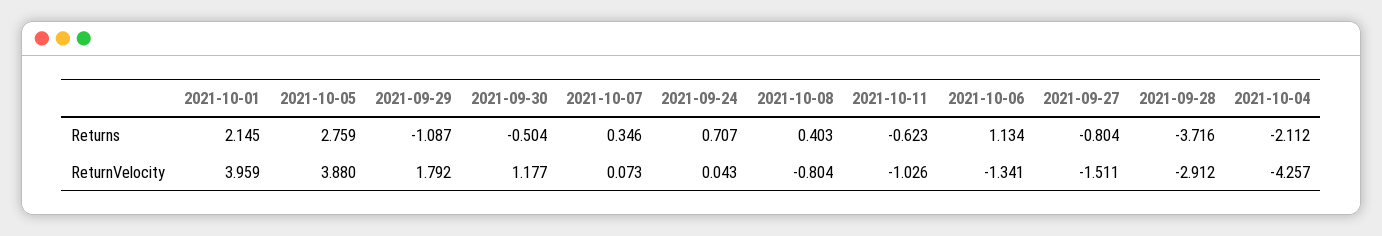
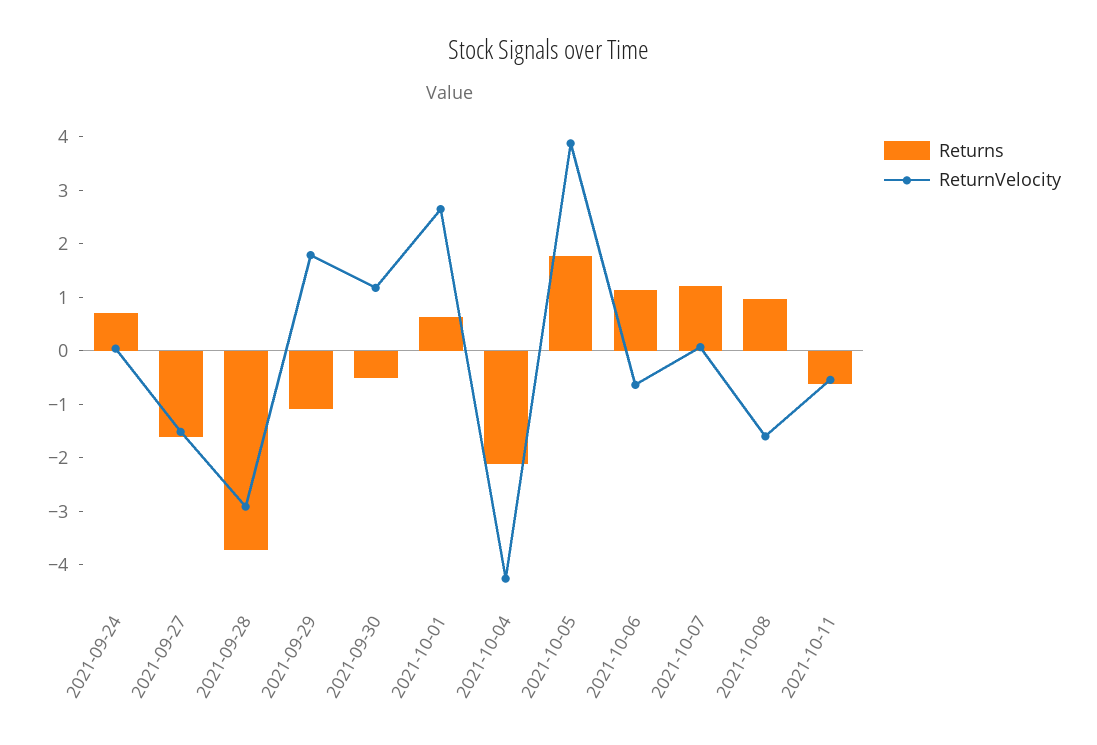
  {
    "Returns": {
-     "2021-10-01": 2.145,
+     "2021-10-01": 0.6,
-     "2021-10-05": 2.759,
+     "2021-10-05": 1.8,
      "2021-09-29": -1.087,
      "2021-09-30": -0.504,
-     "2021-10-07": 0.346,
+     "2021-10-07": 1.2,
      "2021-09-24": 0.707,
-     "2021-10-08": 0.403,
+     "2021-10-08": 1,
      "2021-10-11": -0.623,
      "2021-10-06": 1.134,
-     "2021-09-27": -0.804,
+     "2021-09-27": -1.6,
      "2021-09-28": -3.716,
      "2021-10-04": -2.112
    },
    "ReturnVelocity": {
-     "2021-10-01": 3.959,
+     "2021-10-01": 2.6,
      "2021-10-05": 3.88,
      "2021-09-29": 1.792,
      "2021-09-30": 1.177,
      "2021-10-07": 0.073,
      "2021-09-24": 0.043,
-     "2021-10-08": -0.804,
+     "2021-10-08": -1.6,
-     "2021-10-11": -1.026,
+     "2021-10-11": -0.6,
-     "2021-10-06": -1.341,
+     "2021-10-06": -0.6,
      "2021-09-27": -1.511,
      "2021-09-28": -2.912,
      "2021-10-04": -4.257
    }
  }

